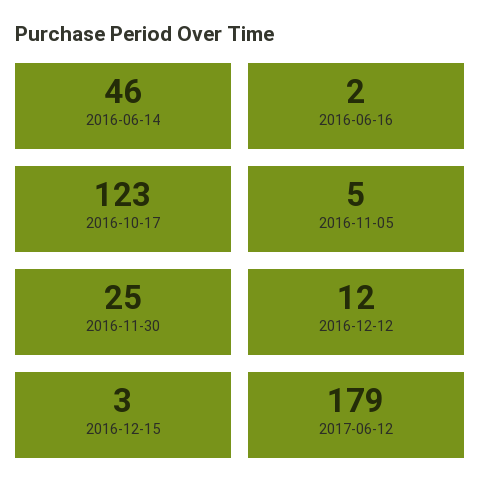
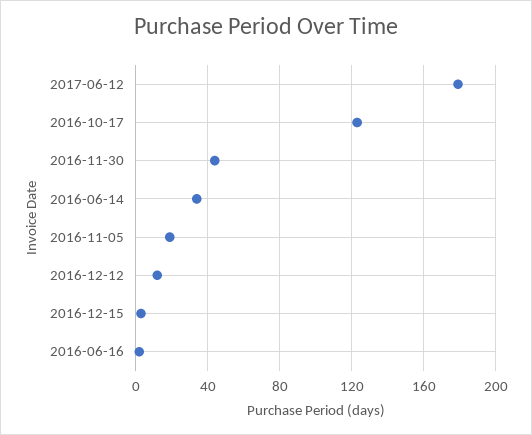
  {
-   "2016-06-14": 46,
+   "2016-06-14": 35,
    "2016-06-16": 2,
    "2016-10-17": 123,
-   "2016-11-05": 5,
+   "2016-11-05": 20,
-   "2016-11-30": 25,
+   "2016-11-30": 45,
    "2016-12-12": 12,
    "2016-12-15": 3,
    "2017-06-12": 179
  }

